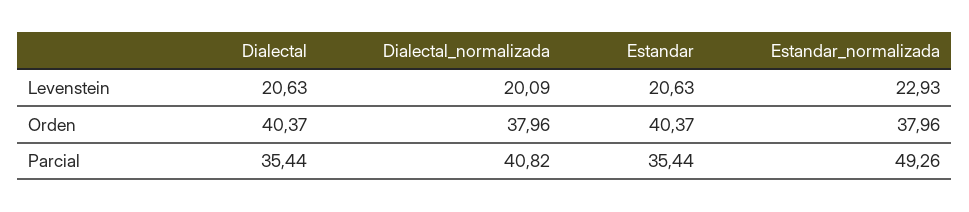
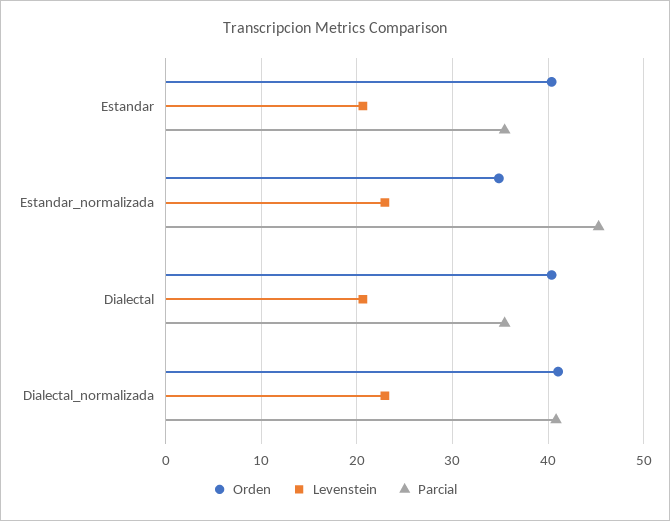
  {
    "Levenstein": {
      "Dialectal": 20.63,
-     "Dialectal_normalizada": 20.09,
+     "Dialectal_normalizada": 23,
      "Estandar": 20.63,
      "Estandar_normalizada": 22.93
    },
    "Orden": {
      "Dialectal": 40.37,
-     "Dialectal_normalizada": 37.96,
+     "Dialectal_normalizada": 41,
      "Estandar": 40.37,
-     "Estandar_normalizada": 37.96
+     "Estandar_normalizada": 35
    },
    "Parcial": {
      "Dialectal": 35.44,
      "Dialectal_normalizada": 40.82,
      "Estandar": 35.44,
-     "Estandar_normalizada": 49.26
+     "Estandar_normalizada": 45
    }
  }

